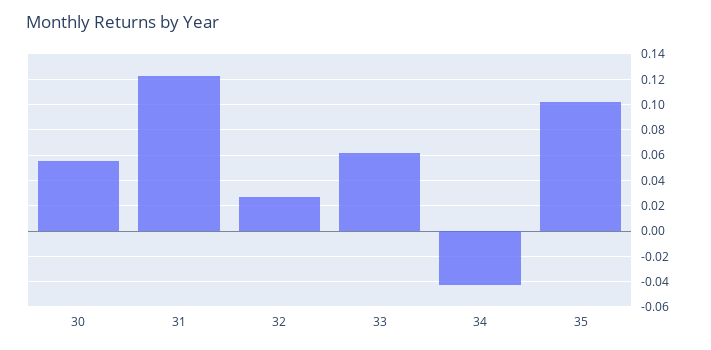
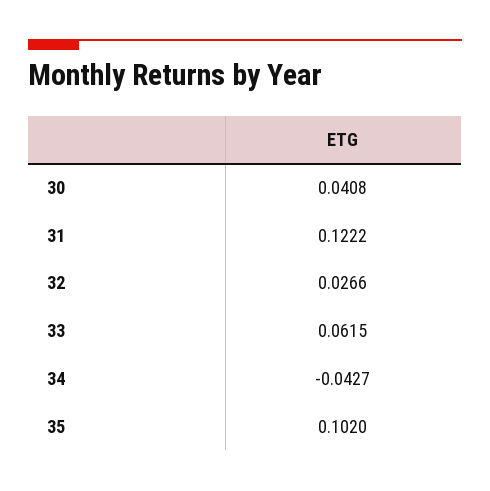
  {
-   "30": 0.055,
+   "30": 0.0408,
    "31": 0.1222,
    "32": 0.0266,
    "33": 0.0615,
    "34": -0.0427,
    "35": 0.102
  }

